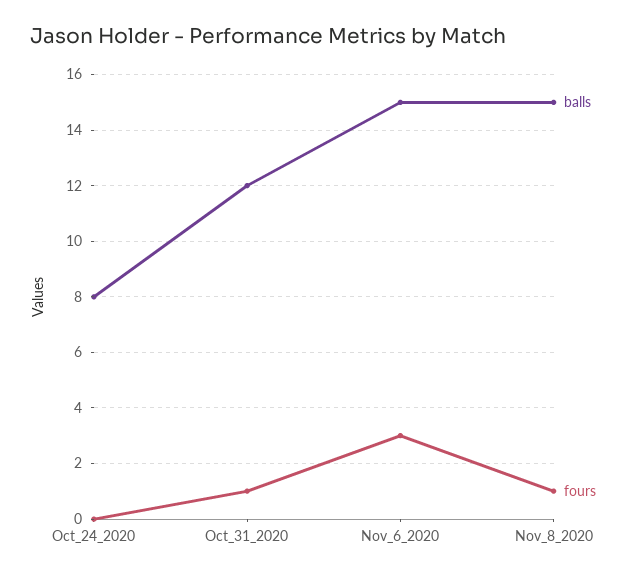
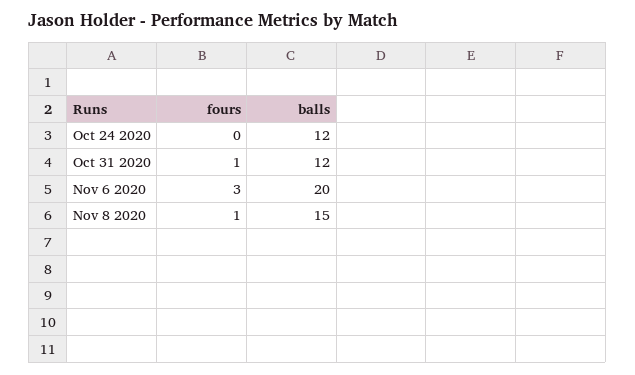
  {
    "balls": {
-     "Oct_24_2020": 8,
+     "Oct_24_2020": 12,
      "Oct_31_2020": 12,
-     "Nov_6_2020": 15,
+     "Nov_6_2020": 20,
      "Nov_8_2020": 15
    },
    "fours": {
      "Oct_24_2020": 0,
      "Oct_31_2020": 1,
      "Nov_6_2020": 3,
      "Nov_8_2020": 1
    }
  }

